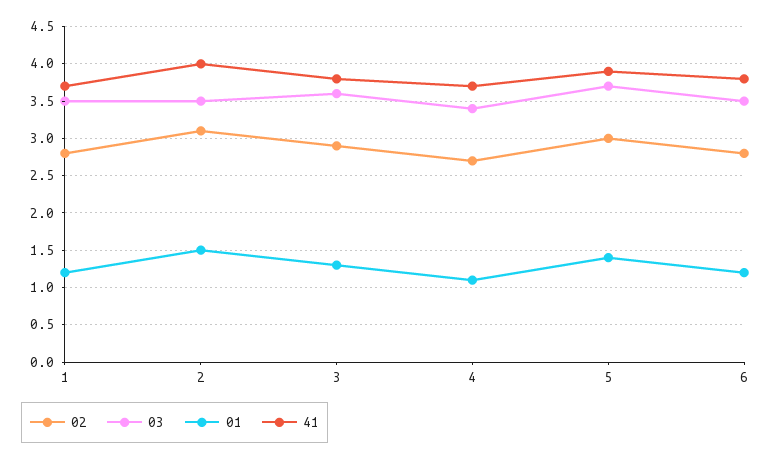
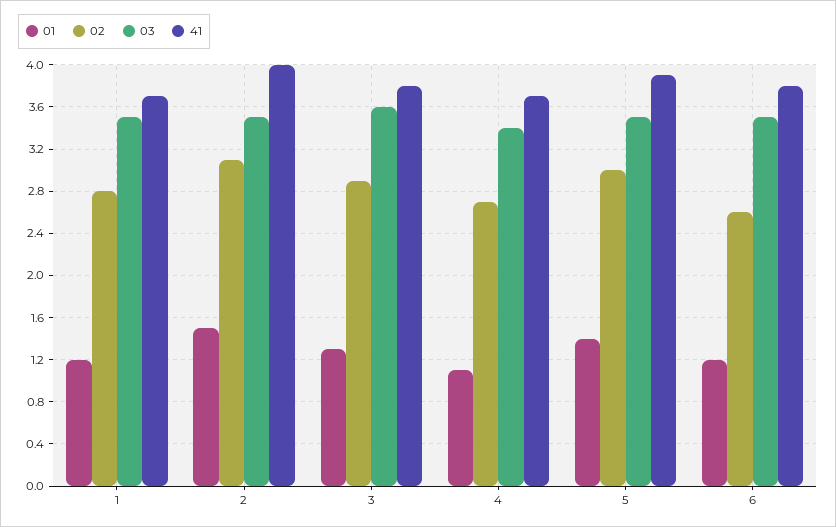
  {
    "02": {
      "1": 2.8,
      "2": 3.1,
      "3": 2.9,
      "4": 2.7,
      "5": 3,
-     "6": 2.8
+     "6": 2.6
    },
    "03": {
      "1": 3.5,
      "2": 3.5,
      "3": 3.6,
      "4": 3.4,
-     "5": 3.7,
+     "5": 3.5,
      "6": 3.5
    },
    "01": {
      "1": 1.2,
      "2": 1.5,
      "3": 1.3,
      "4": 1.1,
      "5": 1.4,
      "6": 1.2
    },
    "41": {
      "1": 3.7,
      "2": 4,
      "3": 3.8,
      "4": 3.7,
      "5": 3.9,
      "6": 3.8
    }
  }

